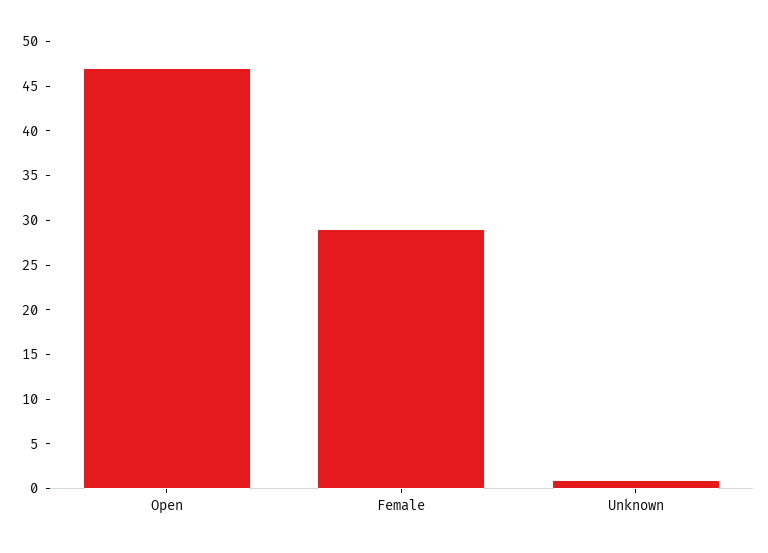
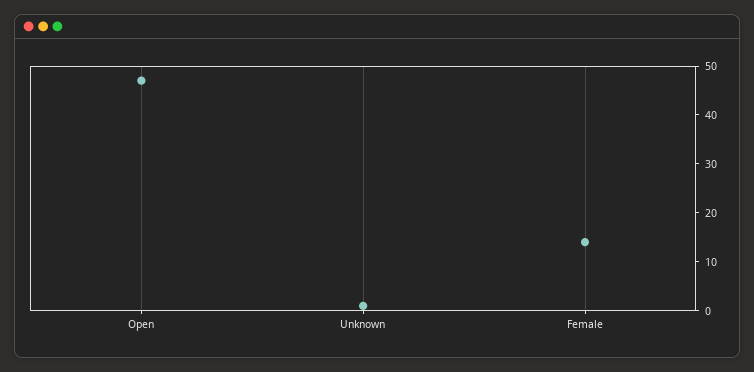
  {
    "Open": 47,
-   "Female": 29,
+   "Female": 15,
    "Unknown": 1
  }

